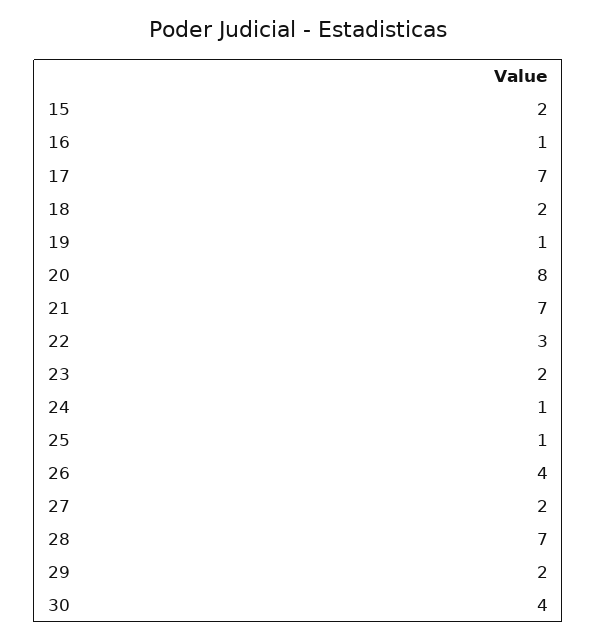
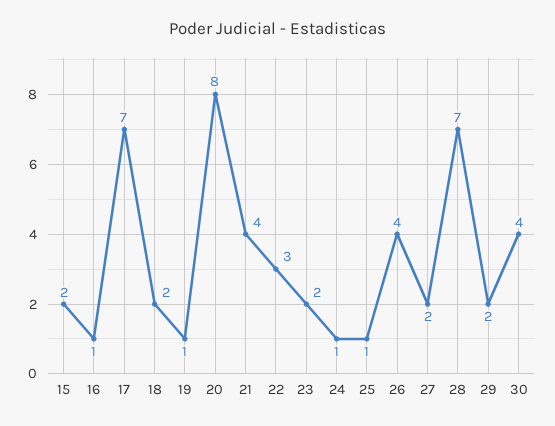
  {
    "15": 2,
    "16": 1,
    "17": 7,
    "18": 2,
    "19": 1,
    "20": 8,
-   "21": 7,
+   "21": 4,
    "22": 3,
    "23": 2,
    "24": 1,
    "25": 1,
    "26": 4,
    "27": 2,
    "28": 7,
    "29": 2,
    "30": 4
  }

